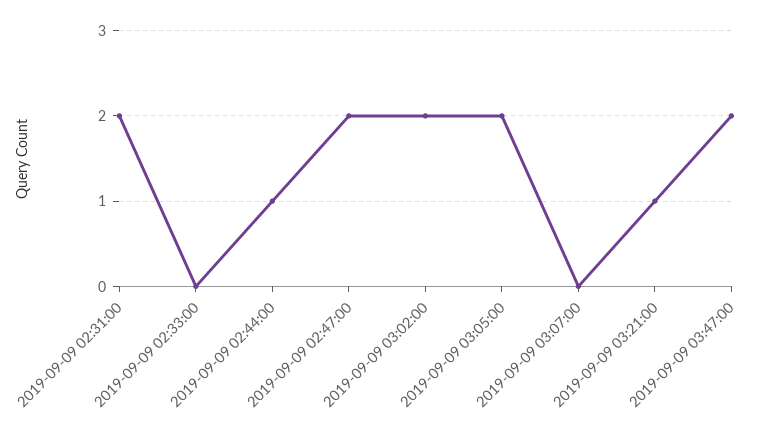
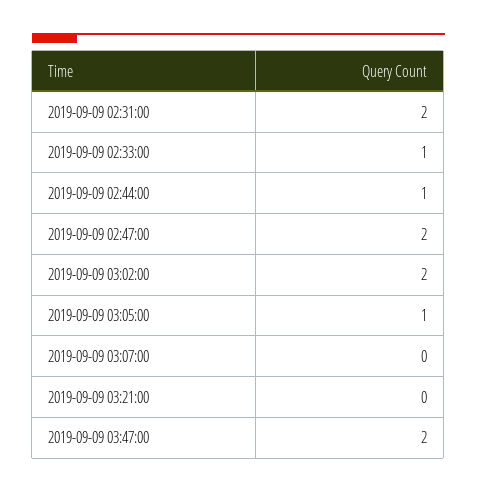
  {
    "2019-09-09 02:31:00": 2,
-   "2019-09-09 02:33:00": 0,
+   "2019-09-09 02:33:00": 1,
    "2019-09-09 02:44:00": 1,
    "2019-09-09 02:47:00": 2,
    "2019-09-09 03:02:00": 2,
-   "2019-09-09 03:05:00": 2,
+   "2019-09-09 03:05:00": 1,
    "2019-09-09 03:07:00": 0,
-   "2019-09-09 03:21:00": 1,
+   "2019-09-09 03:21:00": 0,
    "2019-09-09 03:47:00": 2
  }

